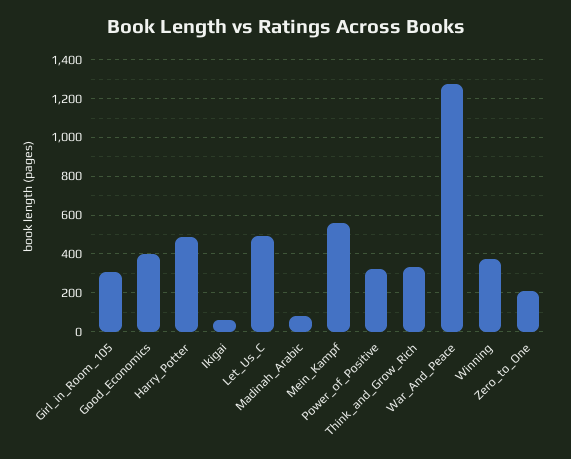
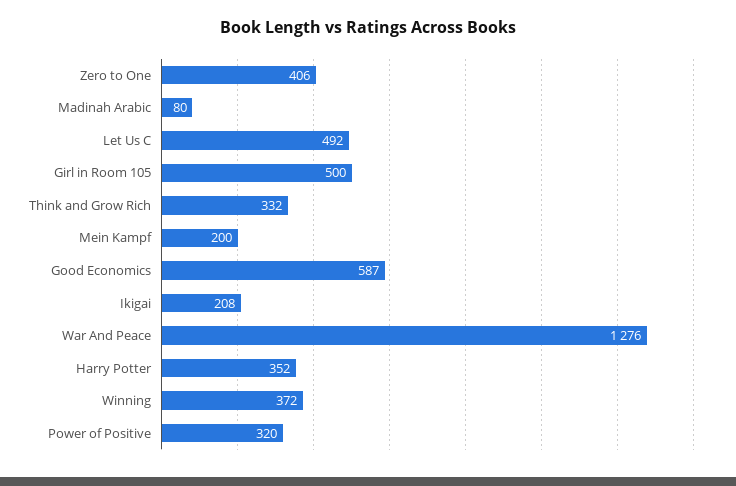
  {
-   "Girl_in_Room_105": 300,
+   "Girl_in_Room_105": 500,
-   "Good_Economics": 400,
+   "Good_Economics": 587,
-   "Harry_Potter": 500,
+   "Harry_Potter": 352,
-   "Ikigai": 50,
+   "Ikigai": 208,
    "Let_Us_C": 492,
    "Madinah_Arabic": 80,
-   "Mein_Kampf": 550,
+   "Mein_Kampf": 200,
    "Power_of_Positive": 320,
    "Think_and_Grow_Rich": 332,
    "War_And_Peace": 1276,
    "Winning": 372,
-   "Zero_to_One": 200
+   "Zero_to_One": 406
  }

